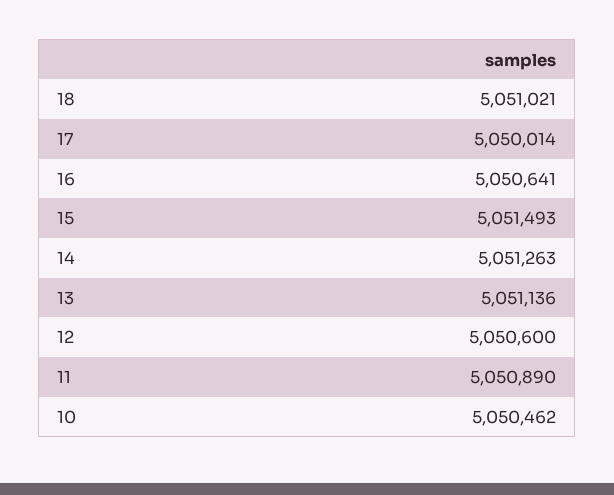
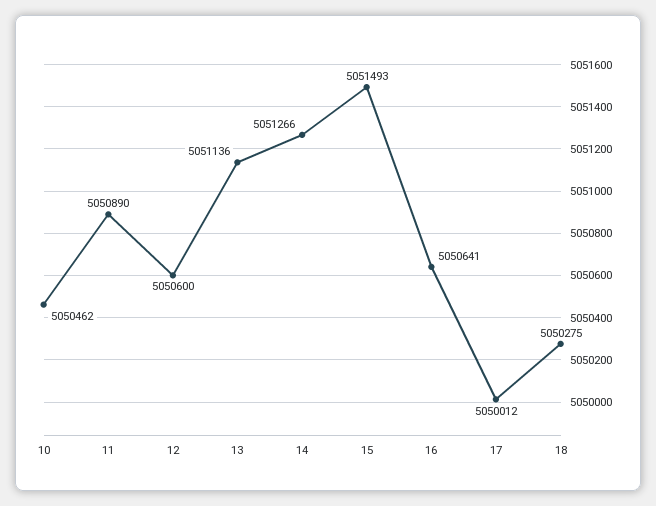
  {
-   "18": 5051021,
+   "18": 5050275,
-   "17": 5050014,
+   "17": 5050012,
    "16": 5050641,
    "15": 5051493,
-   "14": 5051263,
+   "14": 5051266,
    "13": 5051136,
    "12": 5050600,
    "11": 5050890,
    "10": 5050462
  }

